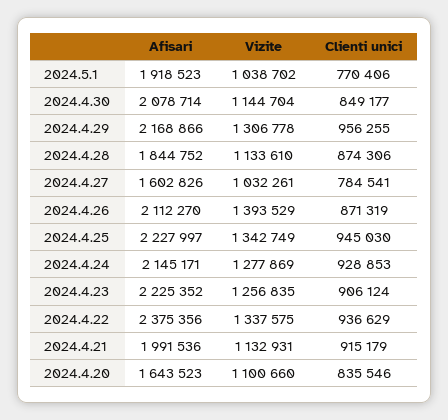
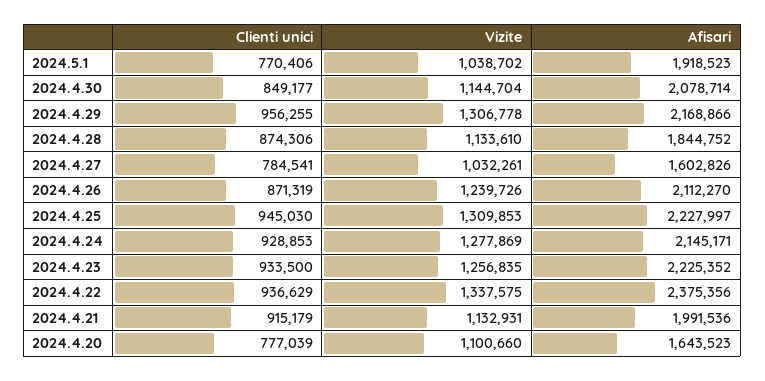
  {
    "Afisari": {
      "2024.5.1": 1918523,
      "2024.4.30": 2078714,
      "2024.4.29": 2168866,
      "2024.4.28": 1844752,
      "2024.4.27": 1602826,
      "2024.4.26": 2112270,
      "2024.4.25": 2227997,
      "2024.4.24": 2145171,
      "2024.4.23": 2225352,
      "2024.4.22": 2375356,
      "2024.4.21": 1991536,
      "2024.4.20": 1643523
    },
    "Vizite": {
      "2024.5.1": 1038702,
      "2024.4.30": 1144704,
      "2024.4.29": 1306778,
      "2024.4.28": 1133610,
      "2024.4.27": 1032261,
-     "2024.4.26": 1393529,
+     "2024.4.26": 1239726,
-     "2024.4.25": 1342749,
+     "2024.4.25": 1309853,
      "2024.4.24": 1277869,
      "2024.4.23": 1256835,
      "2024.4.22": 1337575,
      "2024.4.21": 1132931,
      "2024.4.20": 1100660
    },
    "Clienti unici": {
      "2024.5.1": 770406,
      "2024.4.30": 849177,
      "2024.4.29": 956255,
      "2024.4.28": 874306,
      "2024.4.27": 784541,
      "2024.4.26": 871319,
      "2024.4.25": 945030,
      "2024.4.24": 928853,
-     "2024.4.23": 906124,
+     "2024.4.23": 933500,
      "2024.4.22": 936629,
      "2024.4.21": 915179,
-     "2024.4.20": 835546
+     "2024.4.20": 777039
    }
  }

